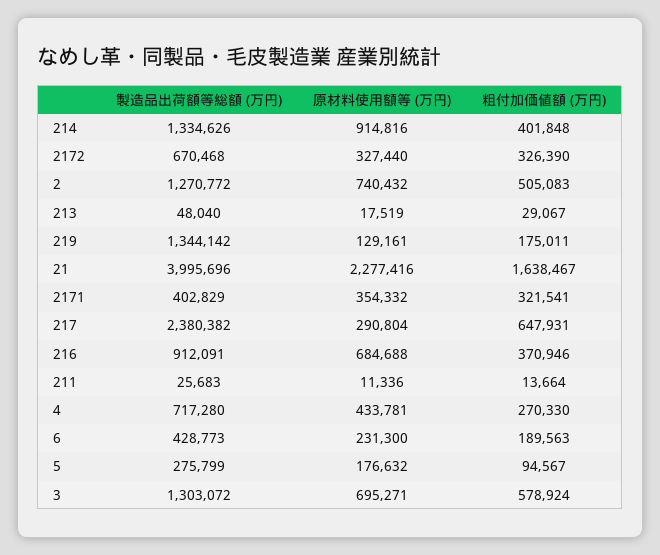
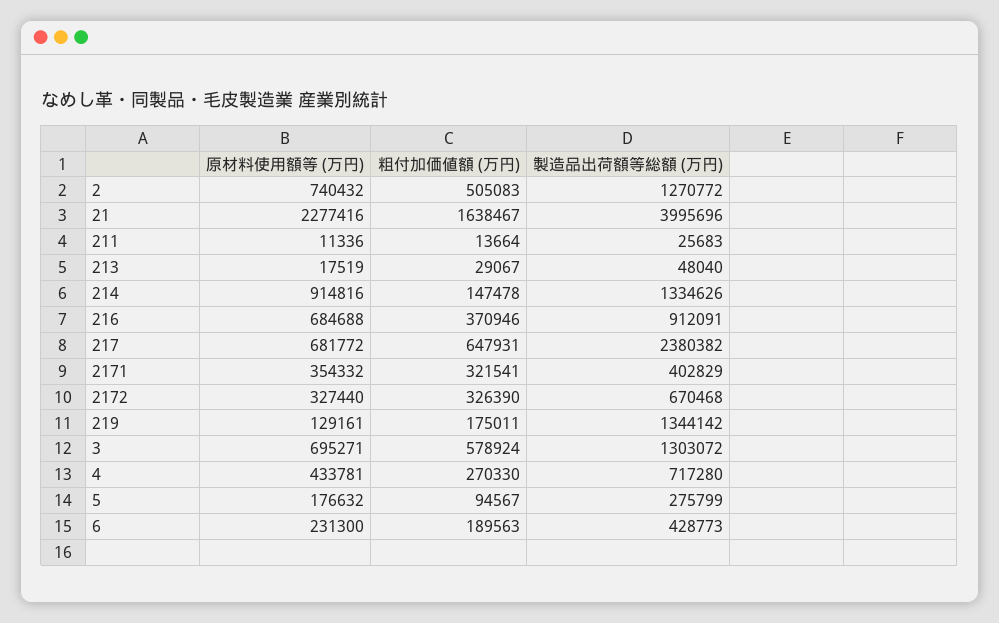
  {
    "製造品出荷額等総額 (万円)": {
      "214": 1334626,
      "2172": 670468,
      "2": 1270772,
      "213": 48040,
      "219": 1344142,
      "21": 3995696,
      "2171": 402829,
      "217": 2380382,
      "216": 912091,
      "211": 25683,
      "4": 717280,
      "6": 428773,
      "5": 275799,
      "3": 1303072
    },
    "原材料使用額等 (万円)": {
      "214": 914816,
      "2172": 327440,
      "2": 740432,
      "213": 17519,
      "219": 129161,
      "21": 2277416,
      "2171": 354332,
-     "217": 290804,
+     "217": 681772,
      "216": 684688,
      "211": 11336,
      "4": 433781,
      "6": 231300,
      "5": 176632,
      "3": 695271
    },
    "粗付加価値額 (万円)": {
-     "214": 401848,
+     "214": 147478,
      "2172": 326390,
      "2": 505083,
      "213": 29067,
      "219": 175011,
      "21": 1638467,
      "2171": 321541,
      "217": 647931,
      "216": 370946,
      "211": 13664,
      "4": 270330,
      "6": 189563,
      "5": 94567,
      "3": 578924
    }
  }

